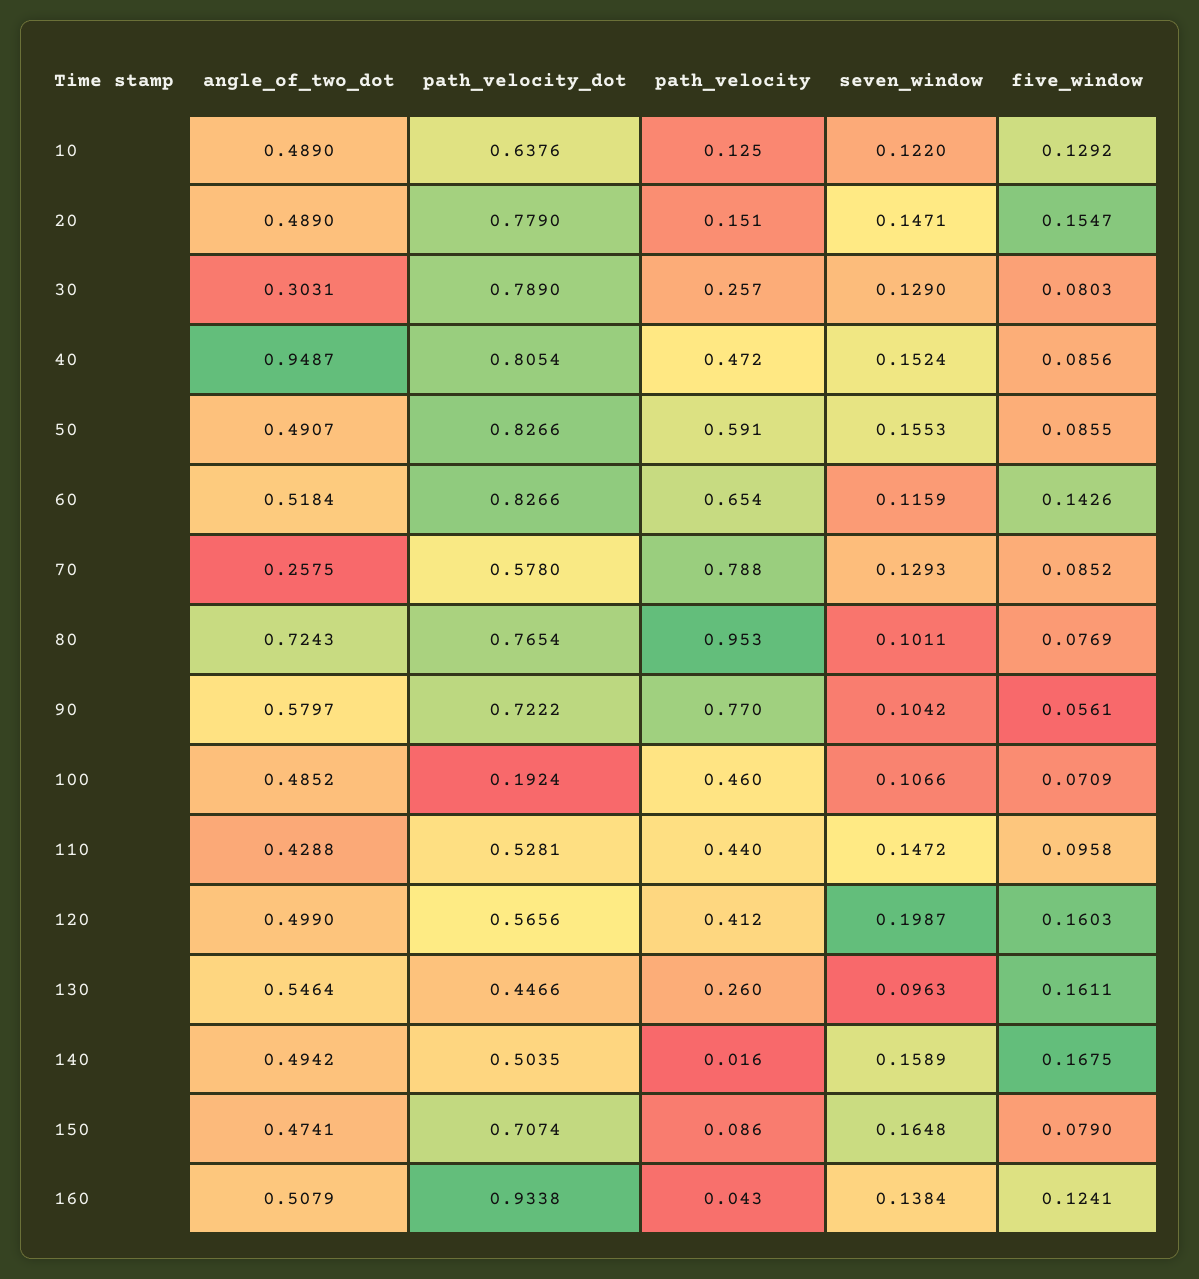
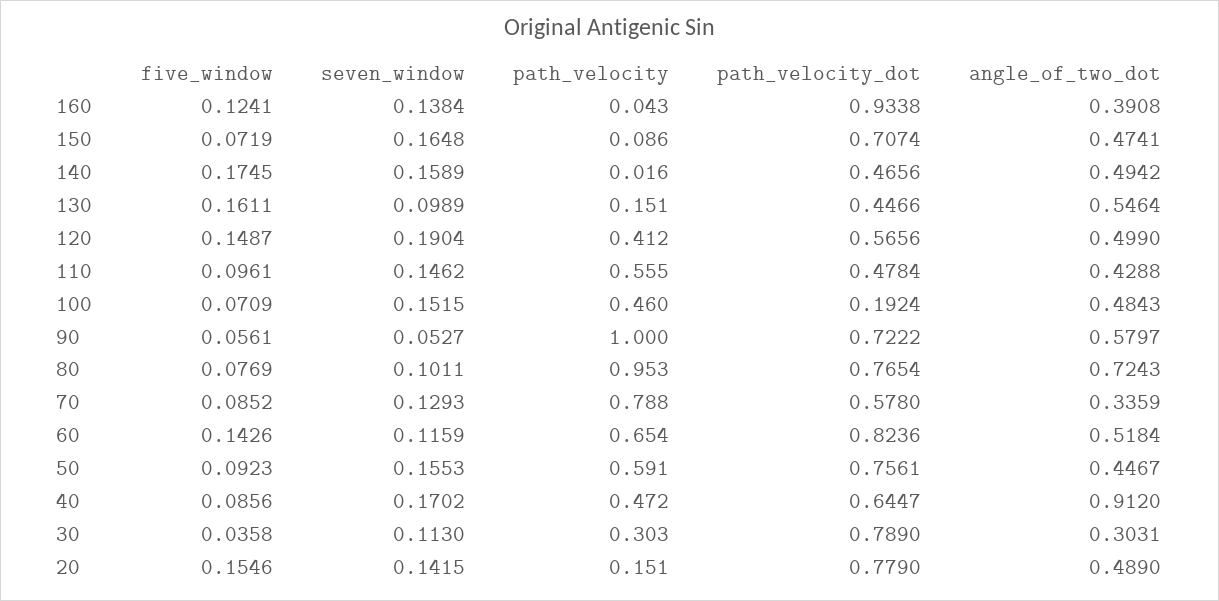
  {
    "angle_of_two_dot": {
-     "10": 0.489,
      "20": 0.489,
      "30": 0.3031,
-     "40": 0.9487,
+     "40": 0.912,
-     "50": 0.4907,
+     "50": 0.4467,
      "60": 0.5184,
-     "70": 0.2575,
+     "70": 0.3359,
      "80": 0.7243,
      "90": 0.5797,
-     "100": 0.4852,
+     "100": 0.4843,
      "110": 0.4288,
      "120": 0.499,
      "130": 0.5464,
      "140": 0.4942,
      "150": 0.4741,
-     "160": 0.5079
+     "160": 0.3908
    },
    "path_velocity_dot": {
-     "10": 0.6376,
      "20": 0.779,
      "30": 0.789,
-     "40": 0.8054,
+     "40": 0.6447,
-     "50": 0.8266,
+     "50": 0.7561,
-     "60": 0.8266,
+     "60": 0.8236,
      "70": 0.578,
      "80": 0.7654,
      "90": 0.7222,
      "100": 0.1924,
-     "110": 0.5281,
+     "110": 0.4784,
      "120": 0.5656,
      "130": 0.4466,
-     "140": 0.5035,
+     "140": 0.4656,
      "150": 0.7074,
      "160": 0.9338
    },
    "path_velocity": {
-     "10": 0.125,
      "20": 0.151,
-     "30": 0.257,
+     "30": 0.303,
      "40": 0.472,
      "50": 0.591,
      "60": 0.654,
      "70": 0.788,
      "80": 0.953,
-     "90": 0.77,
+     "90": 1,
      "100": 0.46,
-     "110": 0.44,
+     "110": 0.555,
      "120": 0.412,
-     "130": 0.26,
+     "130": 0.151,
      "140": 0.016,
      "150": 0.086,
      "160": 0.043
    },
    "seven_window": {
-     "10": 0.122,
-     "20": 0.1471,
+     "20": 0.1415,
-     "30": 0.129,
+     "30": 0.113,
-     "40": 0.1524,
+     "40": 0.1702,
      "50": 0.1553,
      "60": 0.1159,
      "70": 0.1293,
      "80": 0.1011,
-     "90": 0.1042,
+     "90": 0.0527,
-     "100": 0.1066,
+     "100": 0.1515,
-     "110": 0.1472,
+     "110": 0.1462,
-     "120": 0.1987,
+     "120": 0.1904,
-     "130": 0.0963,
+     "130": 0.0989,
      "140": 0.1589,
      "150": 0.1648,
      "160": 0.1384
    },
    "five_window": {
-     "10": 0.1292,
-     "20": 0.1547,
+     "20": 0.1546,
-     "30": 0.0803,
+     "30": 0.0358,
      "40": 0.0856,
-     "50": 0.0855,
+     "50": 0.0923,
      "60": 0.1426,
      "70": 0.0852,
      "80": 0.0769,
      "90": 0.0561,
      "100": 0.0709,
-     "110": 0.0958,
+     "110": 0.0961,
-     "120": 0.1603,
+     "120": 0.1487,
      "130": 0.1611,
-     "140": 0.1675,
+     "140": 0.1745,
-     "150": 0.079,
+     "150": 0.0719,
      "160": 0.1241
    }
  }

